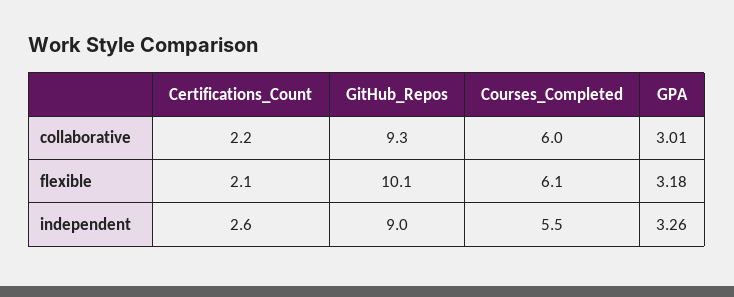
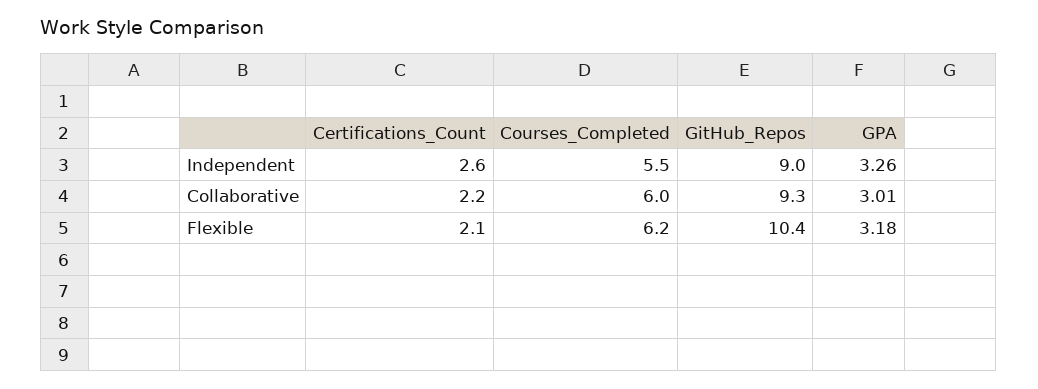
  {
    "Certifications_Count": {
      "collaborative": 2.2,
      "flexible": 2.1,
      "independent": 2.6
    },
    "GitHub_Repos": {
      "collaborative": 9.3,
-     "flexible": 10.1,
+     "flexible": 10.4,
      "independent": 9
    },
    "Courses_Completed": {
      "collaborative": 6,
-     "flexible": 6.1,
+     "flexible": 6.2,
      "independent": 5.5
    },
    "GPA": {
      "collaborative": 3.01,
      "flexible": 3.18,
      "independent": 3.26
    }
  }

